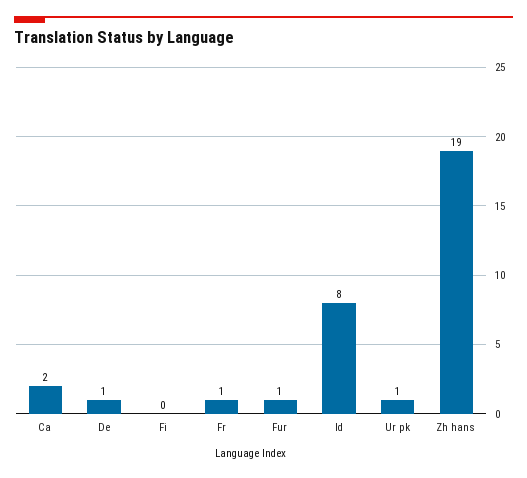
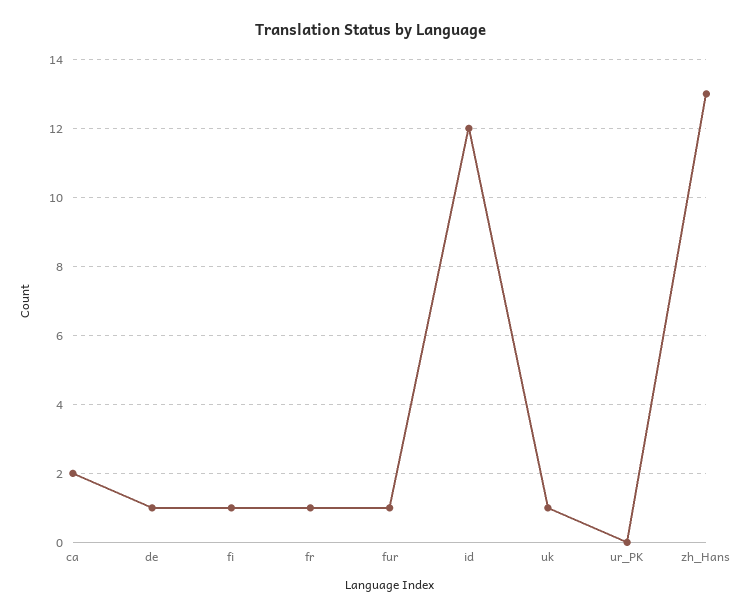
  {
    "Ca": 2,
    "De": 1,
-   "Fi": 0,
+   "Fi": 1,
    "Fr": 1,
    "Fur": 1,
-   "Id": 8,
+   "Id": 12,
-   "Ur pk": 1,
+   "Ur pk": 0,
-   "Zh hans": 19
+   "Zh hans": 13,
+   "uk": 1
  }

